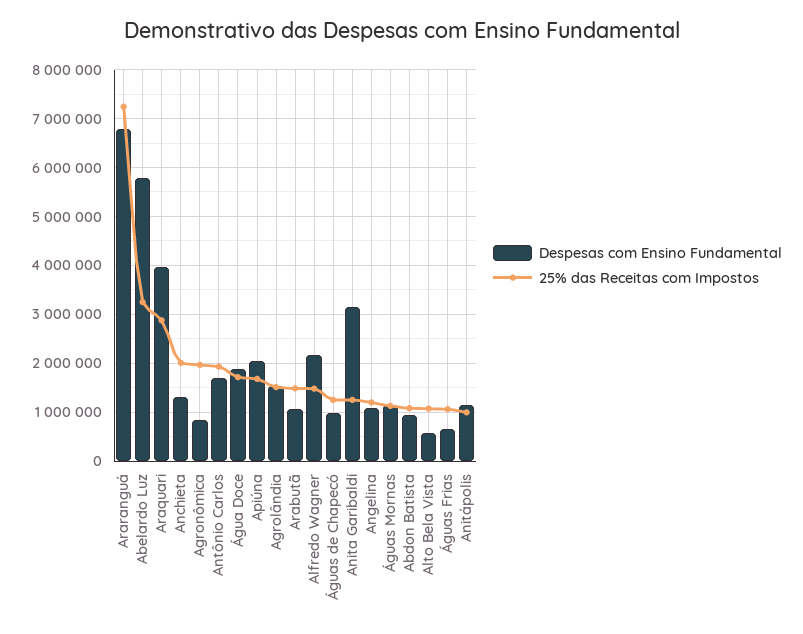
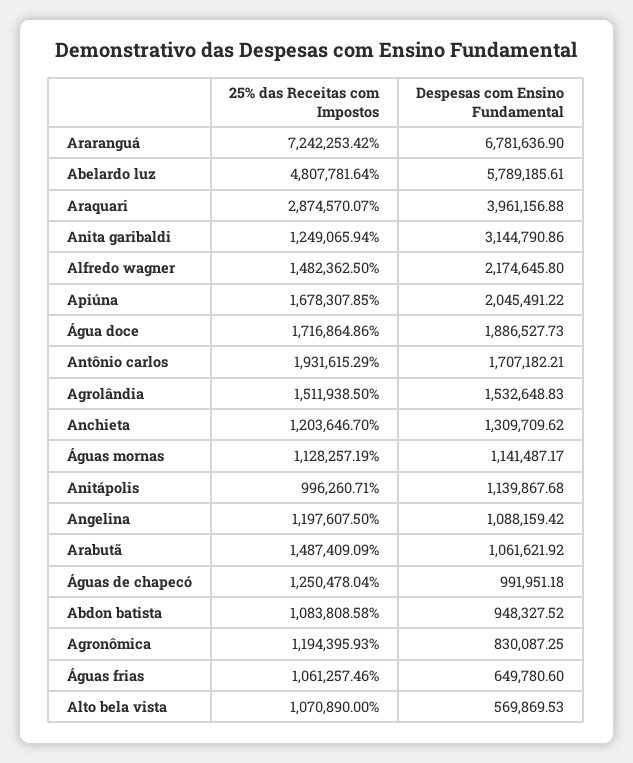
  {
    "Despesas com Ensino Fundamental": {
      "Araranguá": 6781636.9,
      "Abelardo Luz": 5789185.61,
      "Araquari": 3961156.88,
      "Anchieta": 1309709.62,
      "Agronômica": 830087.25,
      "Antônio Carlos": 1707182.21,
      "Água Doce": 1886527.73,
      "Apiúna": 2045491.22,
      "Agrolândia": 1532648.83,
      "Arabutã": 1061621.92,
      "Alfredo Wagner": 2174645.8,
      "Águas de Chapecó": 991951.18,
      "Anita Garibaldi": 3144790.86,
      "Angelina": 1088159.42,
      "Águas Mornas": 1141487.17,
      "Abdon Batista": 948327.52,
      "Alto Bela Vista": 569869.53,
      "Águas Frias": 649780.6,
      "Anitápolis": 1139867.68
    },
    "25% das Receitas com Impostos": {
      "Araranguá": 7242253.42,
-     "Abelardo Luz": 3200000,
+     "Abelardo Luz": 4807781.64,
      "Araquari": 2874570.07,
-     "Anchieta": 2000000,
+     "Anchieta": 1203646.7,
-     "Agronômica": 2000000,
+     "Agronômica": 1194395.93,
      "Antônio Carlos": 1931615.29,
      "Água Doce": 1716864.86,
      "Apiúna": 1678307.85,
      "Agrolândia": 1511938.5,
      "Arabutã": 1487409.09,
      "Alfredo Wagner": 1482362.5,
      "Águas de Chapecó": 1250478.04,
      "Anita Garibaldi": 1249065.94,
      "Angelina": 1197607.5,
      "Águas Mornas": 1128257.19,
      "Abdon Batista": 1083808.58,
      "Alto Bela Vista": 1070890,
      "Águas Frias": 1061257.46,
      "Anitápolis": 996260.71
    }
  }

